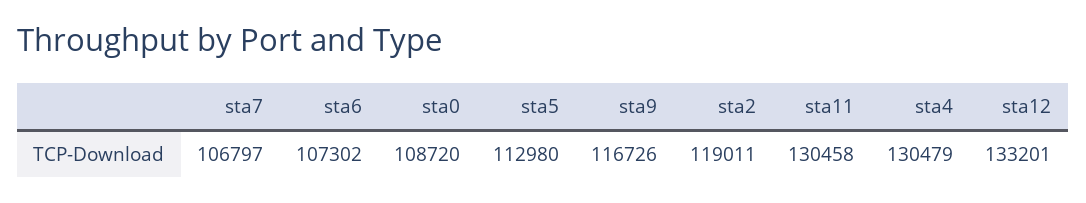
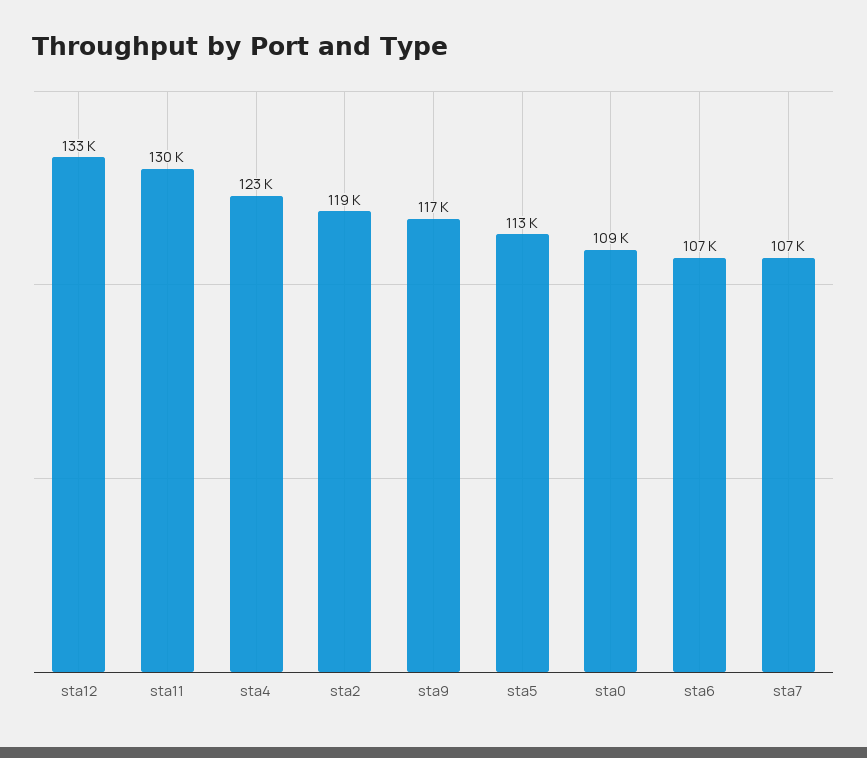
  {
    "sta7": 106797,
    "sta6": 107302,
    "sta0": 108720,
    "sta5": 112980,
    "sta9": 116726,
    "sta2": 119011,
    "sta11": 130458,
-   "sta4": 130479,
+   "sta4": 123000,
    "sta12": 133201
  }

